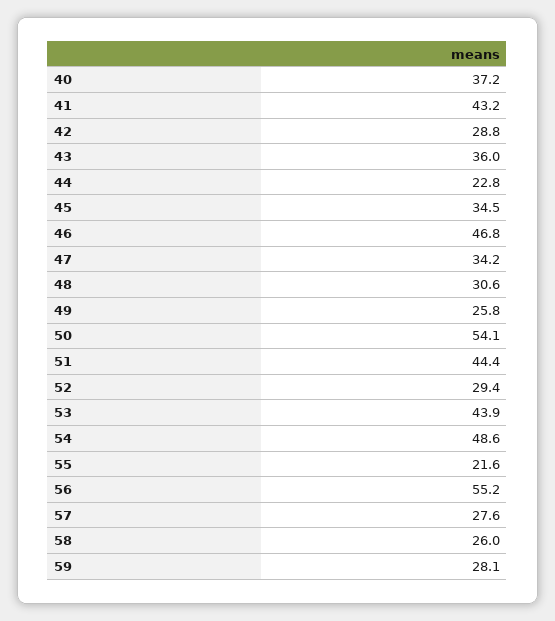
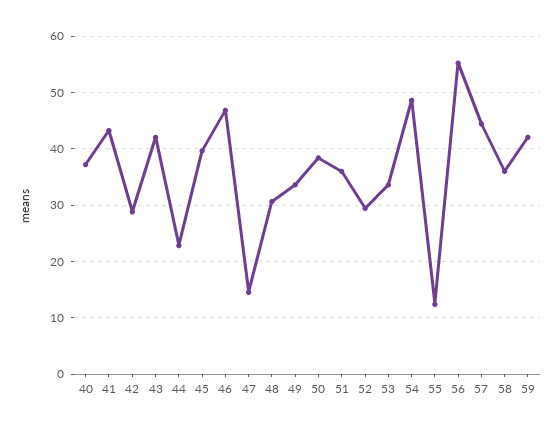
  {
    "40": 37.2,
    "41": 43.2,
    "42": 28.8,
-   "43": 36,
+   "43": 42,
    "44": 22.8,
-   "45": 34.5,
+   "45": 40,
    "46": 46.8,
-   "47": 34.2,
+   "47": 14,
    "48": 30.6,
-   "49": 25.8,
+   "49": 34,
-   "50": 54.1,
+   "50": 38,
-   "51": 44.4,
+   "51": 36,
    "52": 29.4,
-   "53": 43.9,
+   "53": 34,
    "54": 48.6,
-   "55": 21.6,
+   "55": 12,
    "56": 55.2,
-   "57": 27.6,
+   "57": 44,
-   "58": 26,
+   "58": 36,
-   "59": 28.1
+   "59": 42
  }

